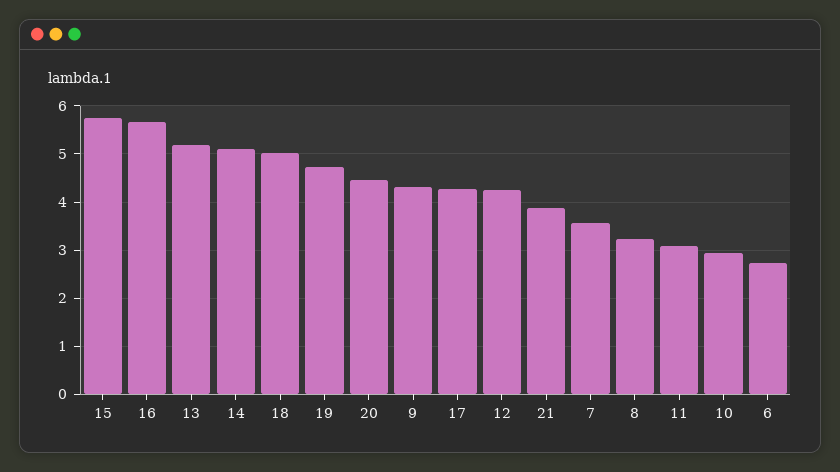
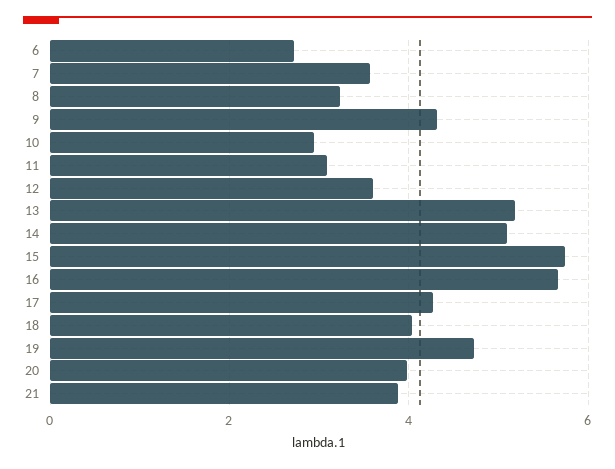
  {
    "15": 5.8,
    "16": 5.6,
    "13": 5.2,
    "14": 5,
-   "18": 5,
+   "18": 4,
    "19": 4.8,
-   "20": 4.4,
+   "20": 4,
    "9": 4.4,
    "17": 4.2,
-   "12": 4.2,
+   "12": 3.6,
    "21": 3.8,
    "7": 3.6,
    "8": 3.2,
    "11": 3,
    "10": 3,
    "6": 2.8
  }

